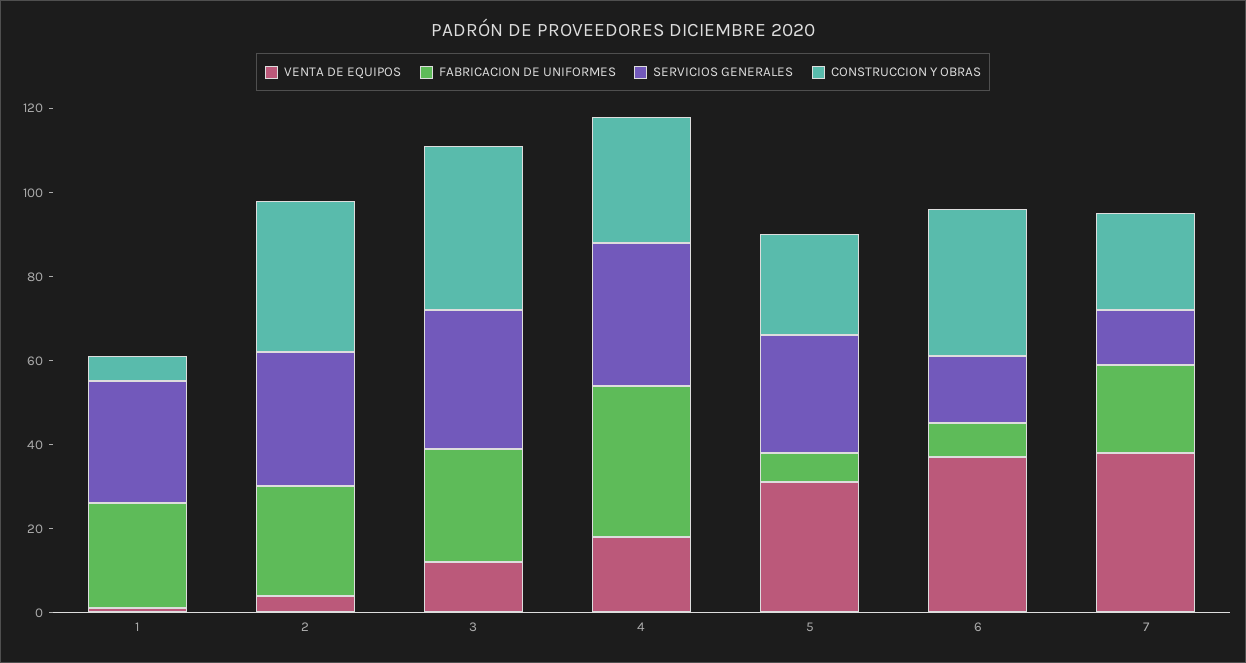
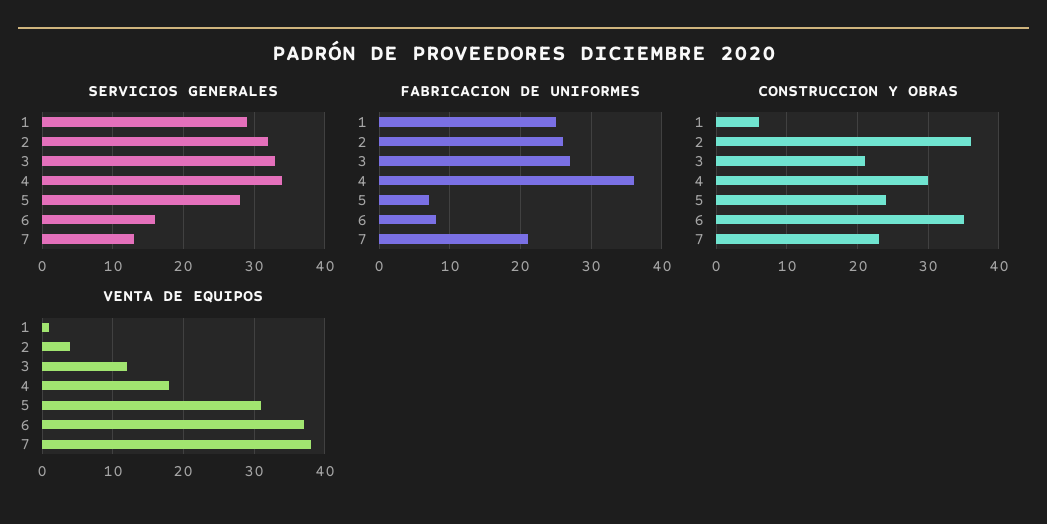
  {
    "VENTA DE EQUIPOS": {
      "1": 1,
      "2": 4,
      "3": 12,
      "4": 18,
      "5": 31,
      "6": 37,
      "7": 38
    },
    "FABRICACION DE UNIFORMES": {
      "1": 25,
      "2": 26,
      "3": 27,
      "4": 36,
      "5": 7,
      "6": 8,
      "7": 21
    },
    "SERVICIOS GENERALES": {
      "1": 29,
      "2": 32,
      "3": 33,
      "4": 34,
      "5": 28,
      "6": 16,
      "7": 13
    },
    "CONSTRUCCION Y OBRAS": {
      "1": 6,
      "2": 36,
-     "3": 40,
+     "3": 21,
      "4": 30,
      "5": 24,
      "6": 35,
      "7": 23
    }
  }

